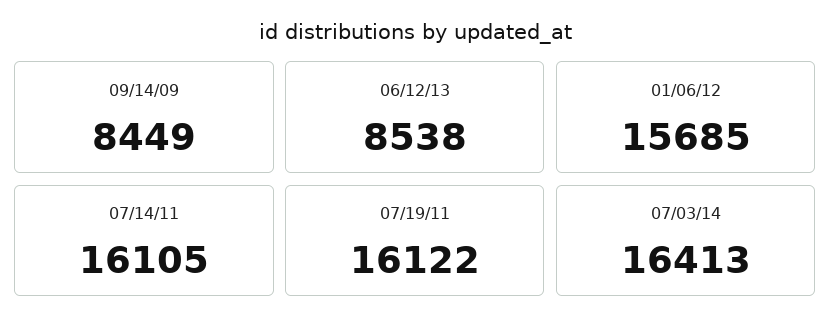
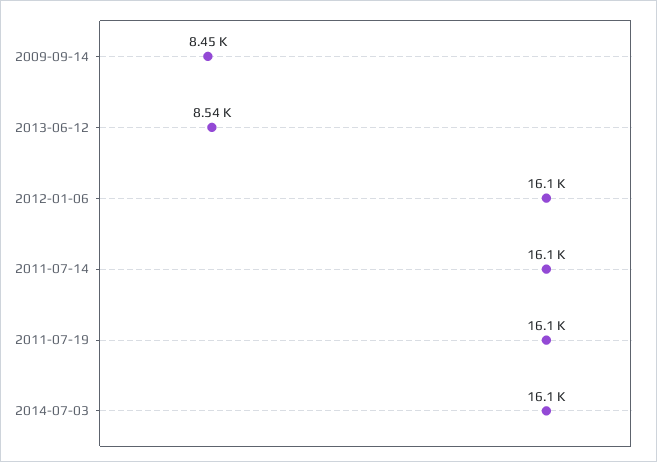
  {
    "09/14/09": 8449,
    "06/12/13": 8538,
-   "01/06/12": 15685,
+   "01/06/12": 16100,
    "07/14/11": 16105,
    "07/19/11": 16122,
-   "07/03/14": 16413
+   "07/03/14": 16100
  }

